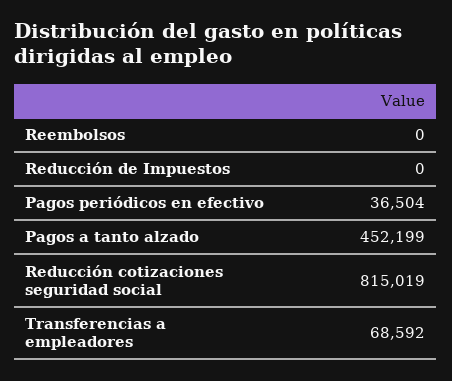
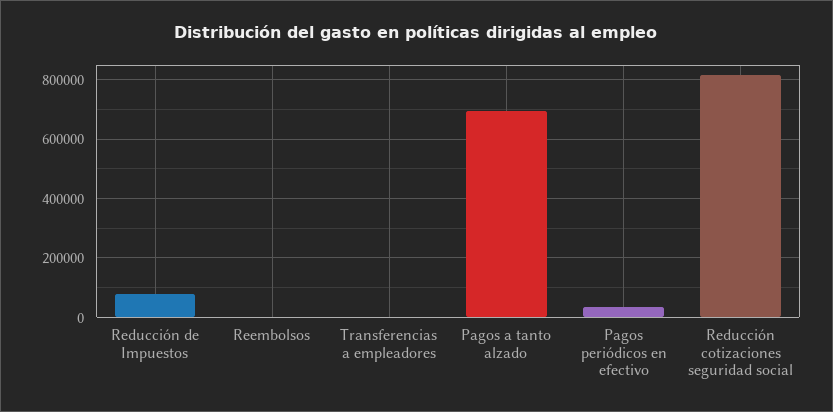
  {
    "Reembolsos": 0,
-   "Reducción de Impuestos": 0,
+   "Reducción de Impuestos": 75000,
    "Pagos periódicos en efectivo": 36504,
-   "Pagos a tanto alzado": 452199,
+   "Pagos a tanto alzado": 700000,
    "Reducción cotizaciones seguridad social": 815019,
-   "Transferencias a empleadores": 68592
+   "Transferencias a empleadores": 0
  }

